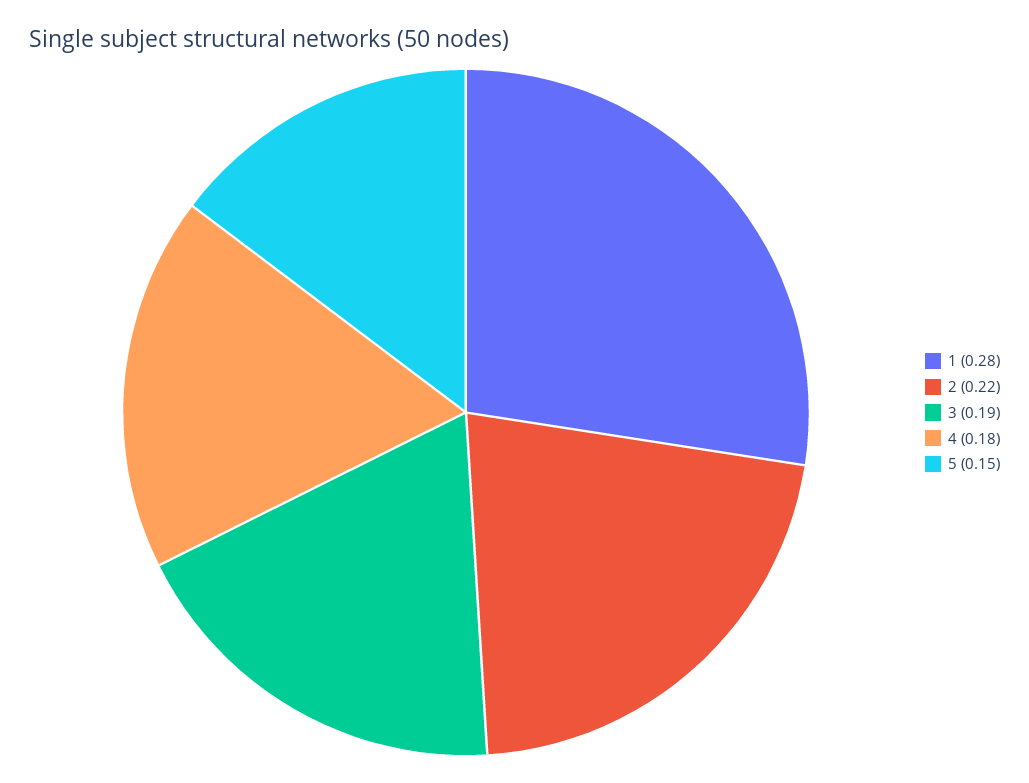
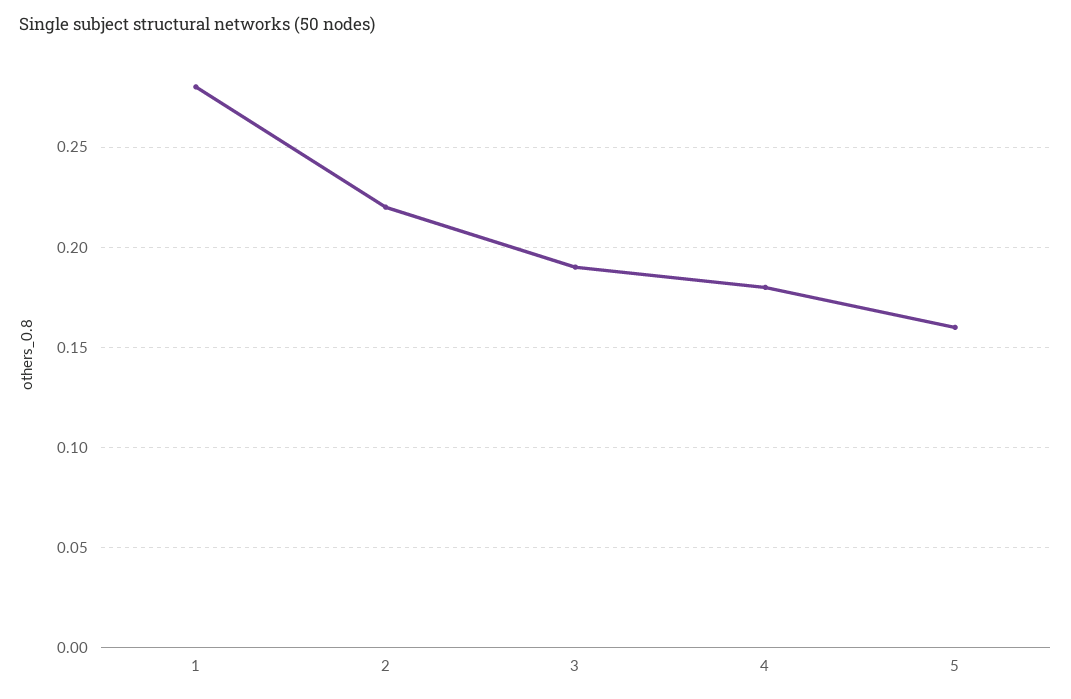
  {
    "1": 0.28,
    "2": 0.22,
    "3": 0.19,
    "4": 0.18,
-   "5": 0.15
+   "5": 0.16
  }

